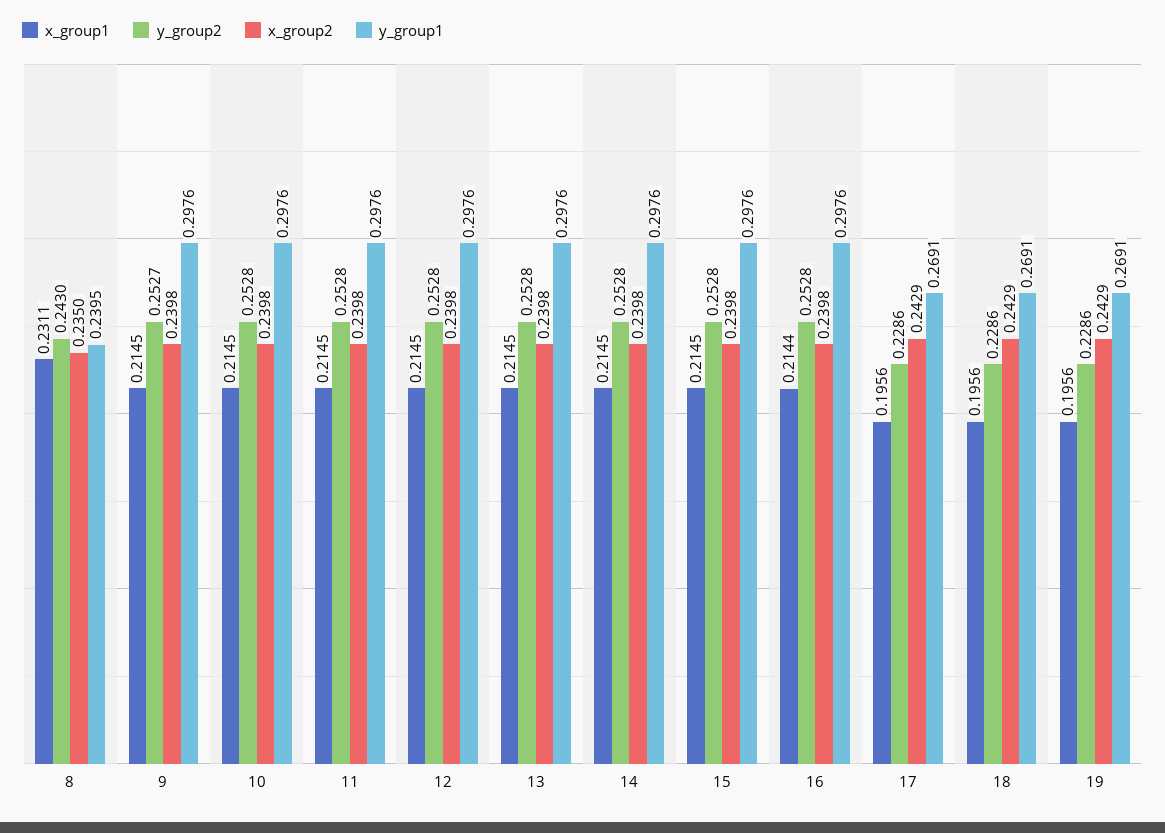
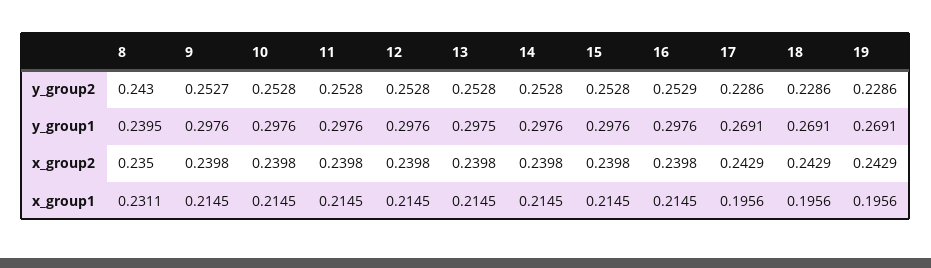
  {
    "x_group1": {
      "8": 0.2311,
      "9": 0.2145,
      "10": 0.2145,
      "11": 0.2145,
      "12": 0.2145,
      "13": 0.2145,
      "14": 0.2145,
      "15": 0.2145,
-     "16": 0.2144,
+     "16": 0.2145,
      "17": 0.1956,
      "18": 0.1956,
      "19": 0.1956
    },
    "y_group2": {
      "8": 0.243,
      "9": 0.2527,
      "10": 0.2528,
      "11": 0.2528,
      "12": 0.2528,
      "13": 0.2528,
      "14": 0.2528,
      "15": 0.2528,
-     "16": 0.2528,
+     "16": 0.2529,
      "17": 0.2286,
      "18": 0.2286,
      "19": 0.2286
    },
    "x_group2": {
      "8": 0.235,
      "9": 0.2398,
      "10": 0.2398,
      "11": 0.2398,
      "12": 0.2398,
      "13": 0.2398,
      "14": 0.2398,
      "15": 0.2398,
      "16": 0.2398,
      "17": 0.2429,
      "18": 0.2429,
      "19": 0.2429
    },
    "y_group1": {
      "8": 0.2395,
      "9": 0.2976,
      "10": 0.2976,
      "11": 0.2976,
      "12": 0.2976,
-     "13": 0.2976,
+     "13": 0.2975,
      "14": 0.2976,
      "15": 0.2976,
      "16": 0.2976,
      "17": 0.2691,
      "18": 0.2691,
      "19": 0.2691
    }
  }

